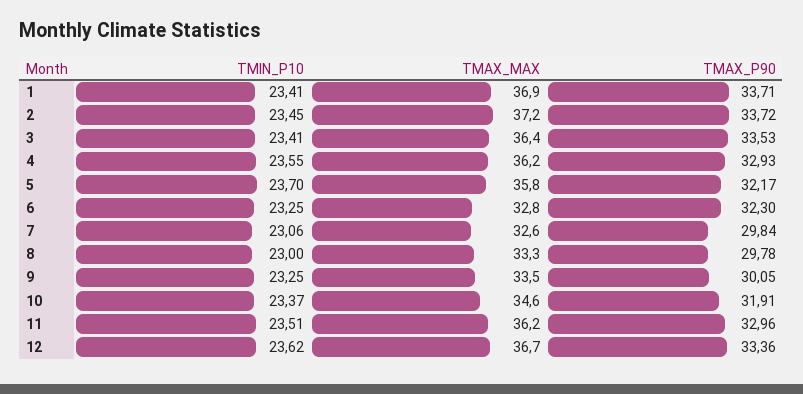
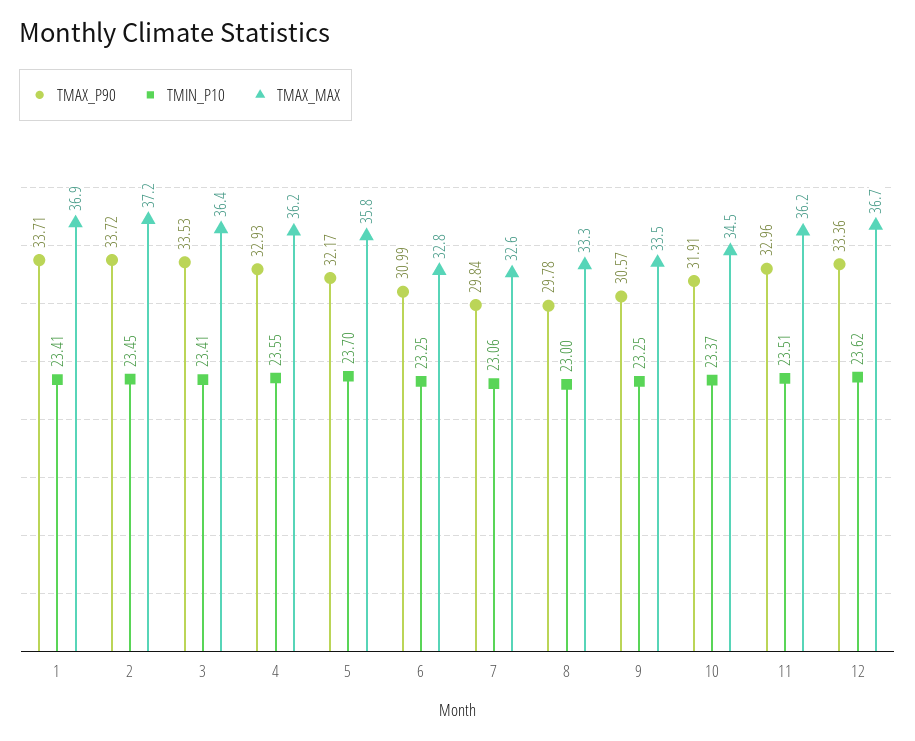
  {
    "TMIN_P10": {
      "1": 23.41,
      "2": 23.45,
      "3": 23.41,
      "4": 23.55,
      "5": 23.7,
      "6": 23.25,
      "7": 23.06,
      "8": 23,
      "9": 23.25,
      "10": 23.37,
      "11": 23.51,
      "12": 23.62
    },
    "TMAX_MAX": {
      "1": 36.9,
      "2": 37.2,
      "3": 36.4,
      "4": 36.2,
      "5": 35.8,
      "6": 32.8,
      "7": 32.6,
      "8": 33.3,
      "9": 33.5,
-     "10": 34.6,
+     "10": 34.5,
      "11": 36.2,
      "12": 36.7
    },
    "TMAX_P90": {
      "1": 33.71,
      "2": 33.72,
      "3": 33.53,
      "4": 32.93,
      "5": 32.17,
-     "6": 32.3,
+     "6": 30.99,
      "7": 29.84,
      "8": 29.78,
-     "9": 30.05,
+     "9": 30.57,
      "10": 31.91,
      "11": 32.96,
      "12": 33.36
    }
  }

